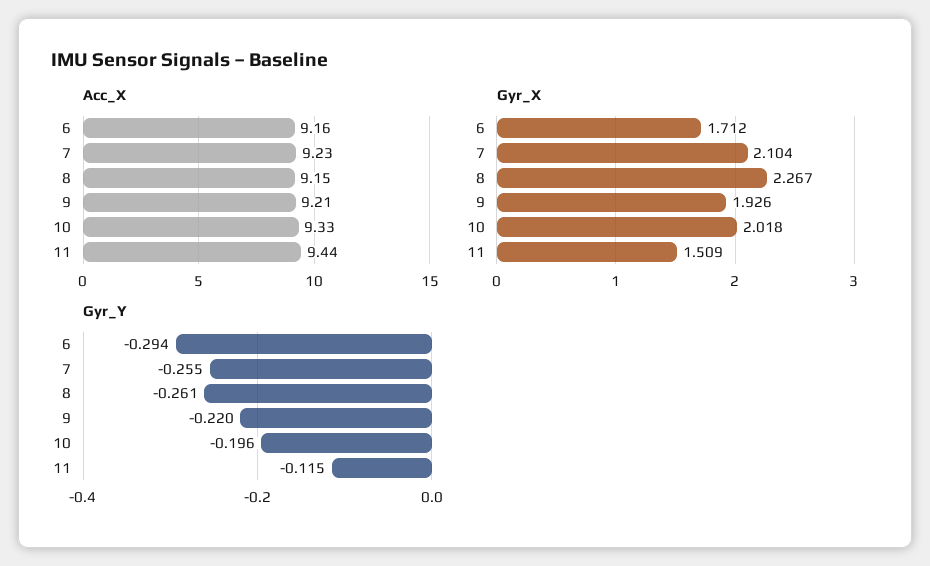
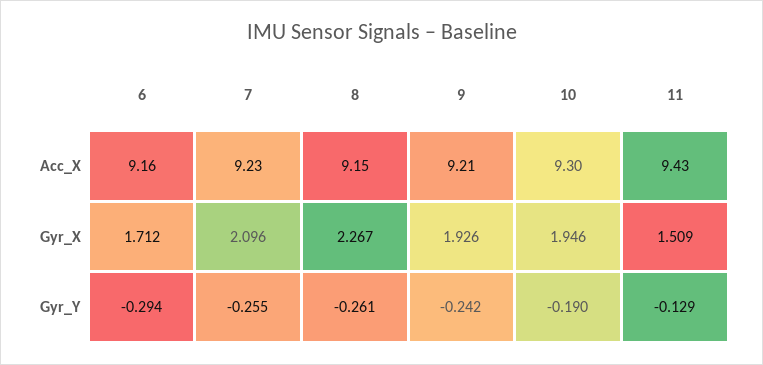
  {
    "Acc_X": {
      "6": 9.16,
      "7": 9.23,
      "8": 9.15,
      "9": 9.21,
-     "10": 9.33,
+     "10": 9.3,
-     "11": 9.44
+     "11": 9.43
    },
    "Gyr_X": {
      "6": 1.712,
-     "7": 2.104,
+     "7": 2.096,
      "8": 2.267,
      "9": 1.926,
-     "10": 2.018,
+     "10": 1.946,
      "11": 1.509
    },
    "Gyr_Y": {
      "6": -0.294,
      "7": -0.255,
      "8": -0.261,
-     "9": -0.22,
+     "9": -0.242,
-     "10": -0.196,
+     "10": -0.19,
-     "11": -0.115
+     "11": -0.129
    }
  }

